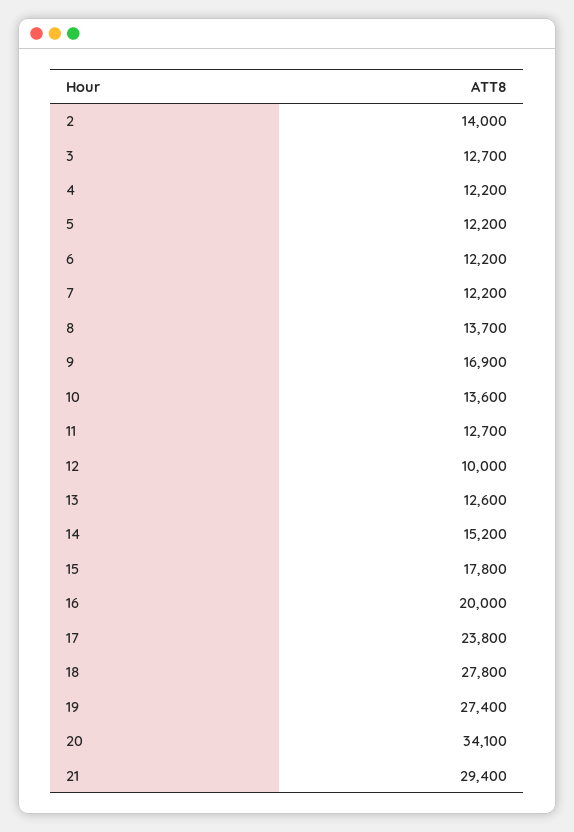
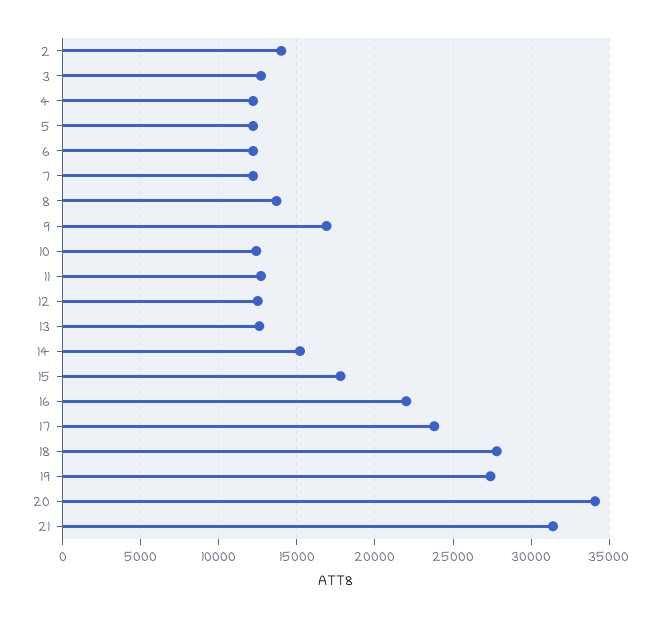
  {
    "2": 14000,
    "3": 12700,
    "4": 12200,
    "5": 12200,
    "6": 12200,
    "7": 12200,
    "8": 13700,
    "9": 16900,
-   "10": 13600,
+   "10": 12500,
    "11": 12700,
-   "12": 10000,
+   "12": 12500,
    "13": 12600,
    "14": 15200,
    "15": 17800,
-   "16": 20000,
+   "16": 22000,
    "17": 23800,
    "18": 27800,
    "19": 27400,
    "20": 34100,
-   "21": 29400
+   "21": 31500
  }

